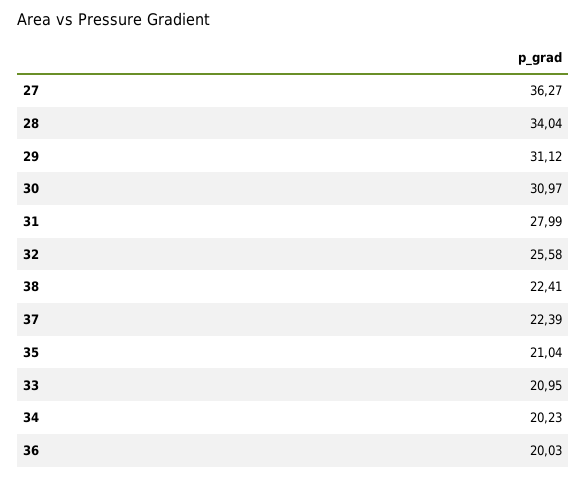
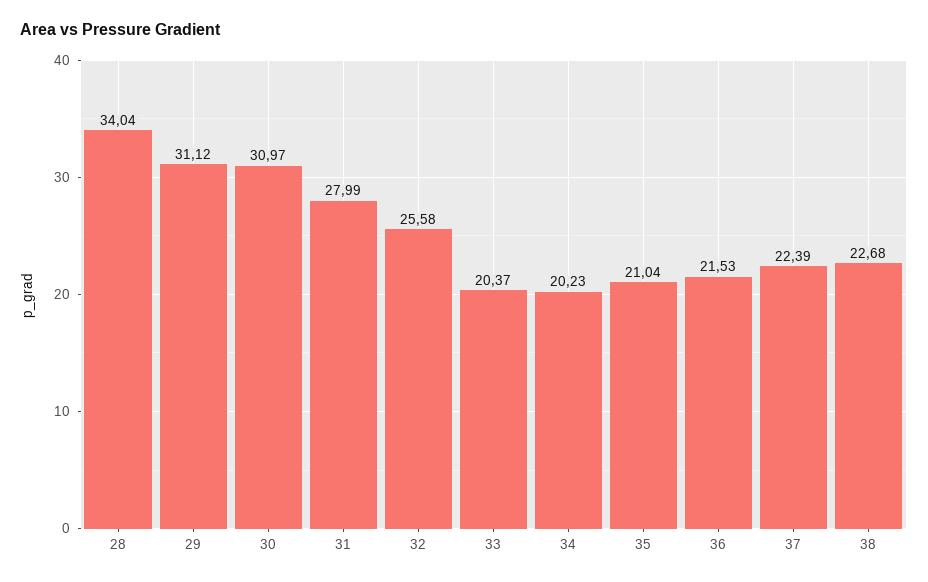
  {
-   "27": 36.27,
    "28": 34.04,
    "29": 31.12,
    "30": 30.97,
    "31": 27.99,
    "32": 25.58,
-   "38": 22.41,
+   "38": 22.68,
    "37": 22.39,
    "35": 21.04,
-   "33": 20.95,
+   "33": 20.37,
    "34": 20.23,
-   "36": 20.03
+   "36": 21.53
  }

